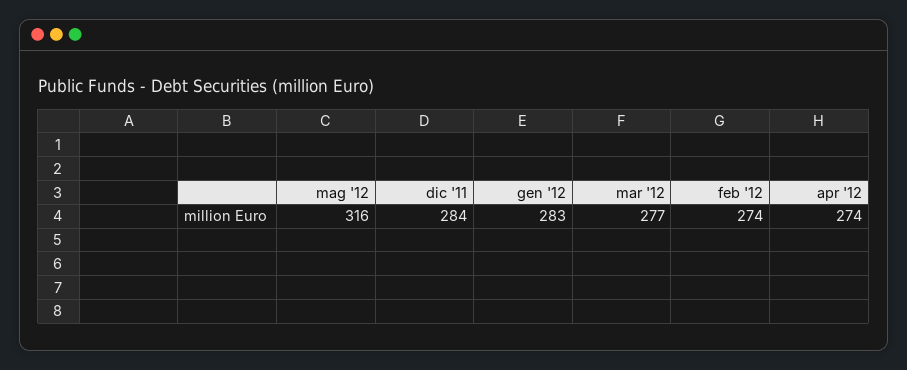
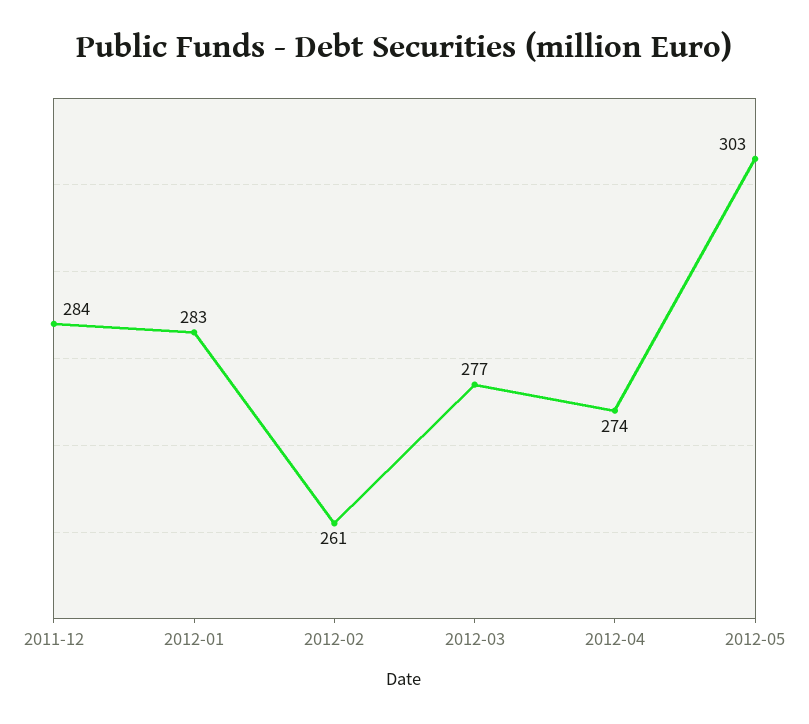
  {
-   "mag '12": 316,
+   "mag '12": 303,
    "dic '11": 284,
    "gen '12": 283,
    "mar '12": 277,
-   "feb '12": 274,
+   "feb '12": 261,
    "apr '12": 274
  }

